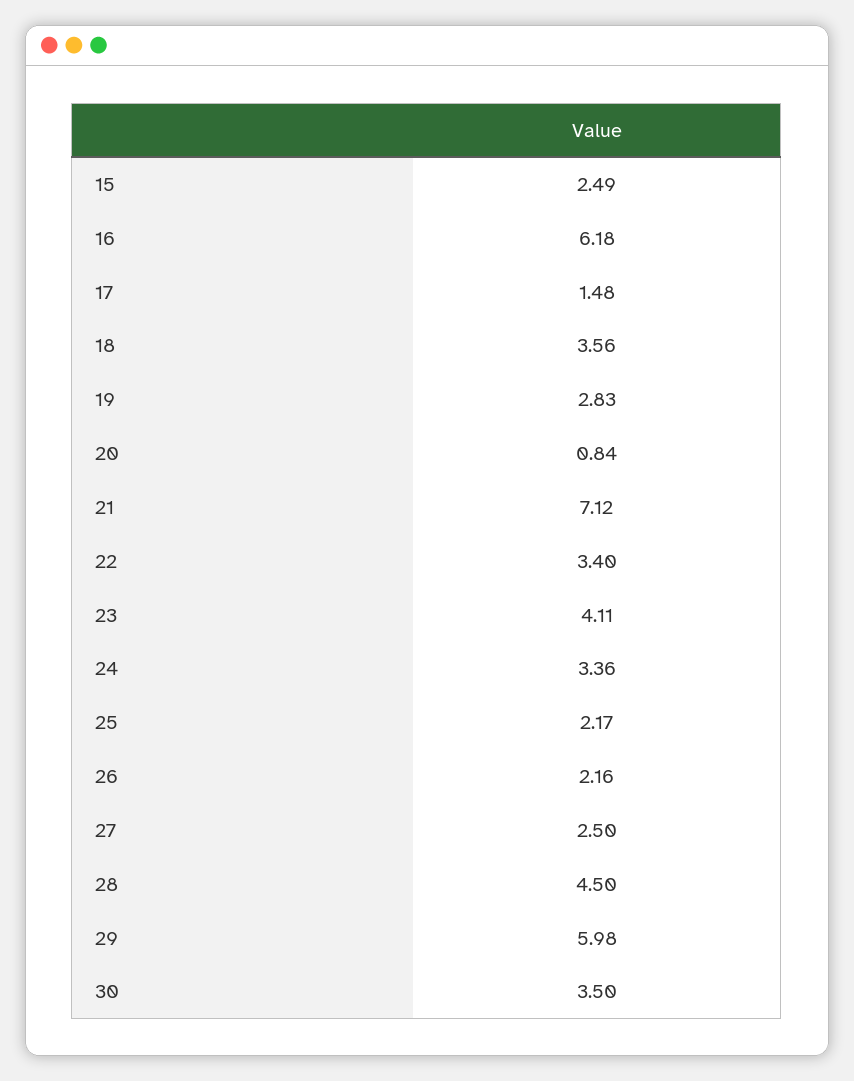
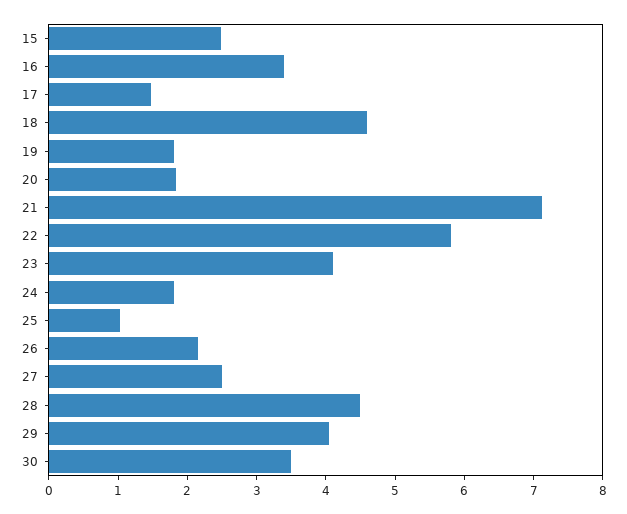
  {
    "15": 2.49,
-   "16": 6.18,
+   "16": 3.4,
    "17": 1.48,
-   "18": 3.56,
+   "18": 4.6,
-   "19": 2.83,
+   "19": 1.8,
-   "20": 0.84,
+   "20": 1.8,
    "21": 7.12,
-   "22": 3.4,
+   "22": 5.8,
    "23": 4.11,
-   "24": 3.36,
+   "24": 1.8,
-   "25": 2.17,
+   "25": 1,
    "26": 2.16,
    "27": 2.5,
    "28": 4.5,
-   "29": 5.98,
+   "29": 4,
    "30": 3.5
  }

